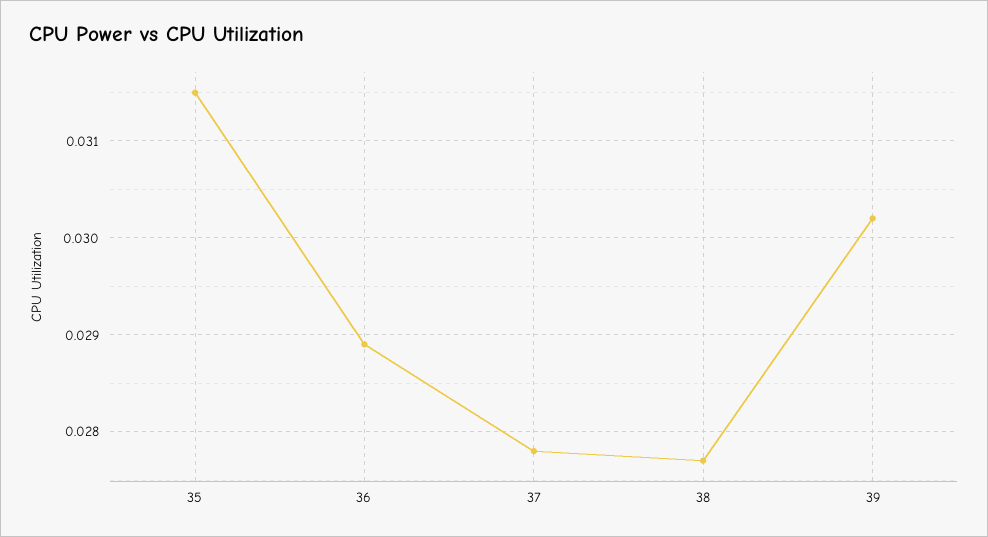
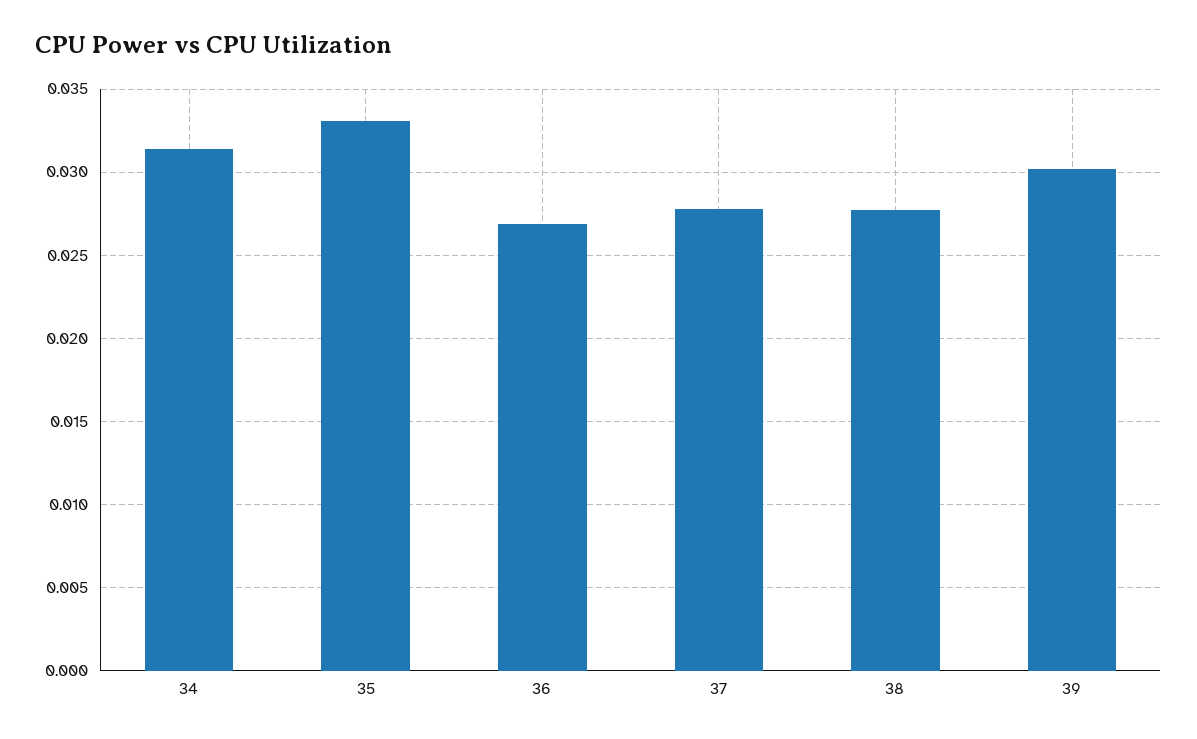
  {
-   "35": 0.0315,
+   "35": 0.033,
-   "36": 0.0289,
+   "36": 0.027,
    "37": 0.0278,
    "38": 0.0277,
-   "39": 0.0302
+   "39": 0.0302,
+   "34": 0.0315
  }

